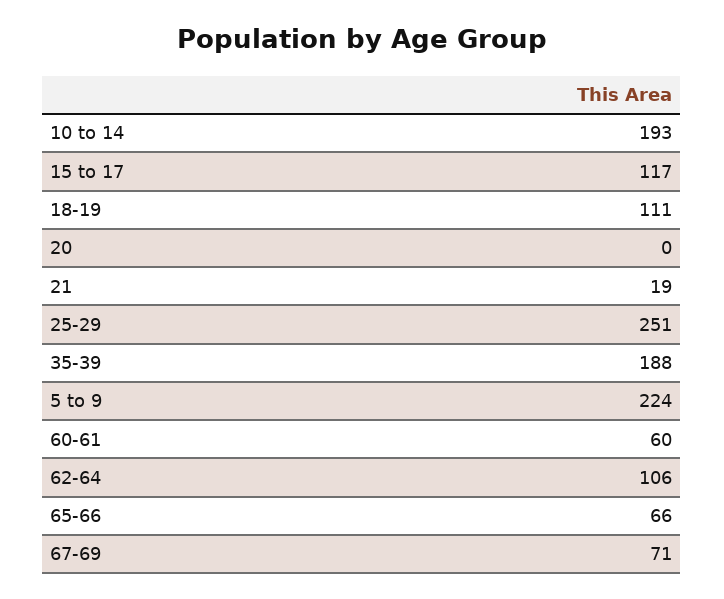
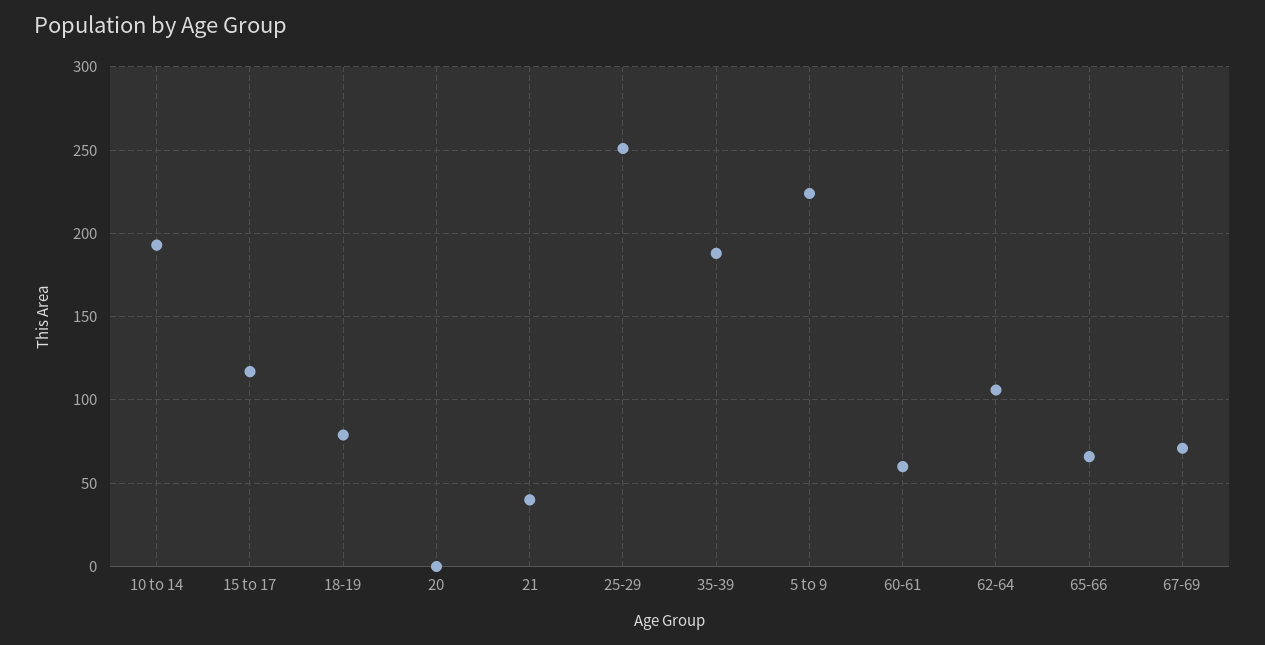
  {
    "10 to 14": 193,
    "15 to 17": 117,
-   "18-19": 111,
+   "18-19": 80,
    "20": 0,
-   "21": 19,
+   "21": 40,
    "25-29": 251,
    "35-39": 188,
    "5 to 9": 224,
    "60-61": 60,
    "62-64": 106,
    "65-66": 66,
    "67-69": 71
  }

